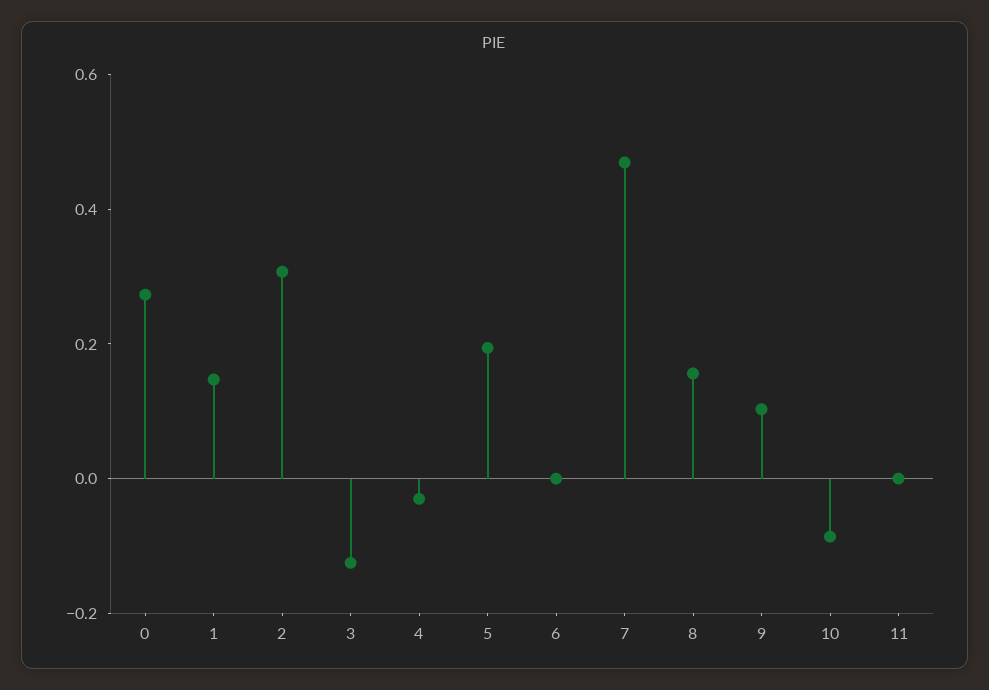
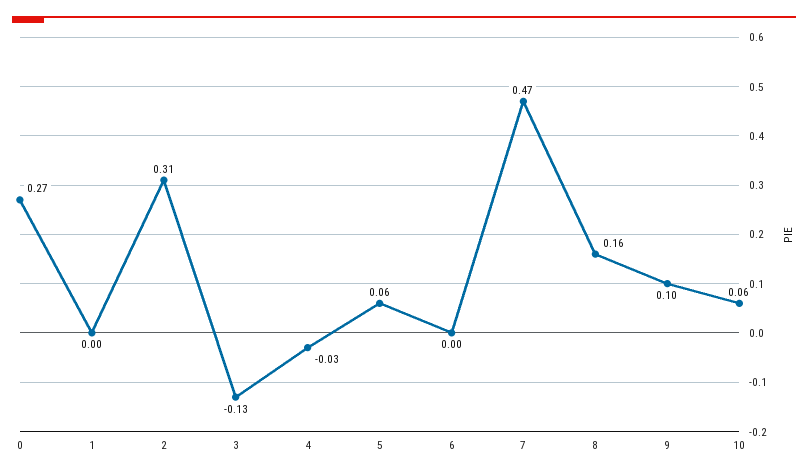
  {
    "0": 0.27,
-   "1": 0.15,
+   "1": 0,
    "2": 0.31,
    "3": -0.13,
    "4": -0.03,
-   "5": 0.2,
+   "5": 0.06,
    "6": 0,
    "7": 0.47,
    "8": 0.16,
    "9": 0.1,
-   "10": -0.1,
+   "10": 0.06
-   "11": 0
  }

